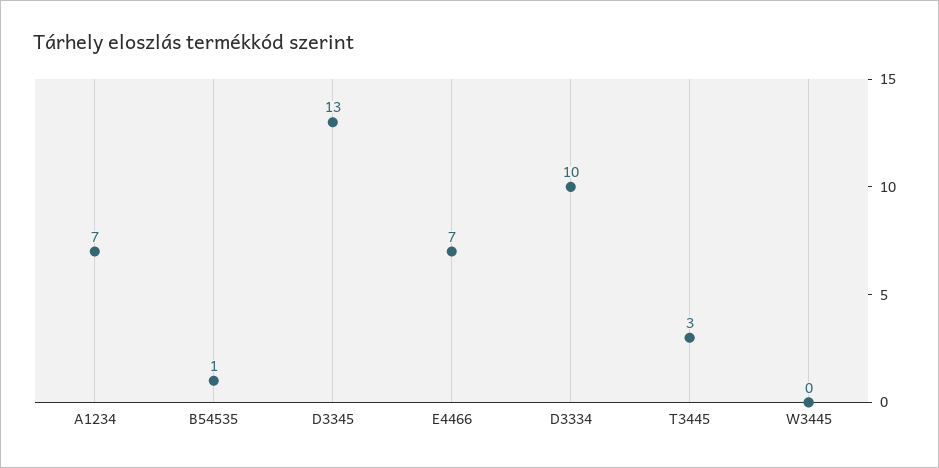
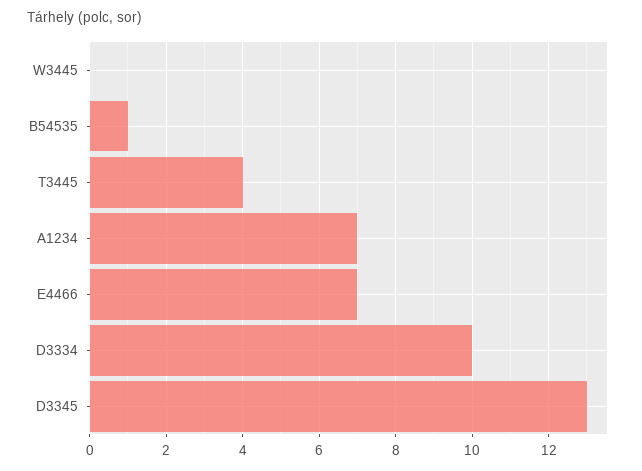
  {
    "A1234": 7,
    "B54535": 1,
    "D3345": 13,
    "E4466": 7,
    "D3334": 10,
-   "T3445": 3,
+   "T3445": 4,
    "W3445": 0
  }

